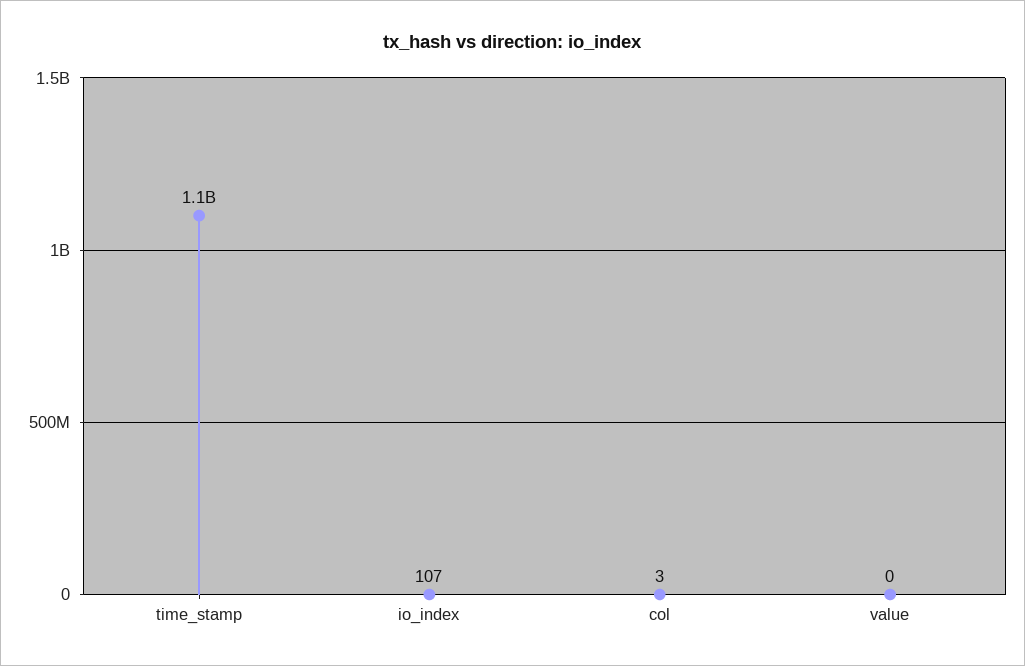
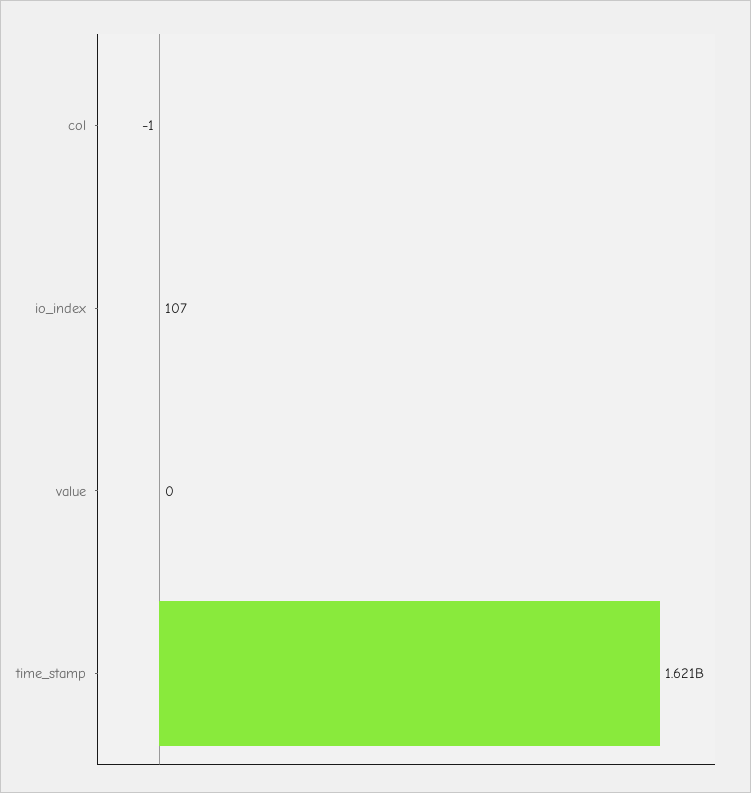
  {
-   "time_stamp": 1100000000,
+   "time_stamp": 1621000000,
    "io_index": 107,
-   "col": 3,
+   "col": -1,
    "value": 0
  }

